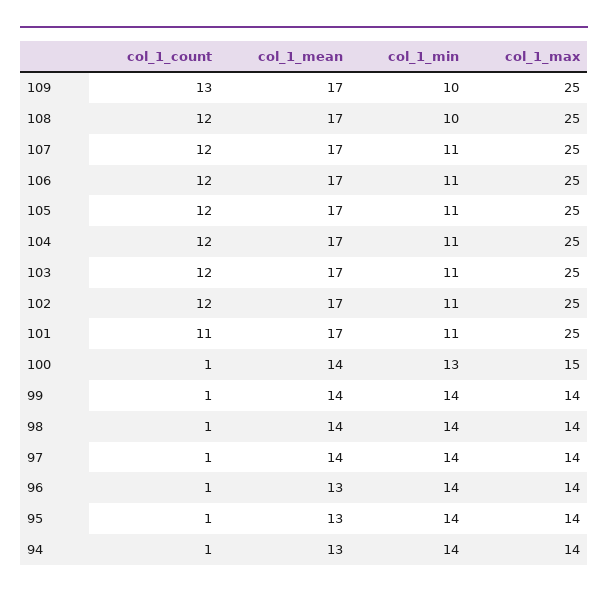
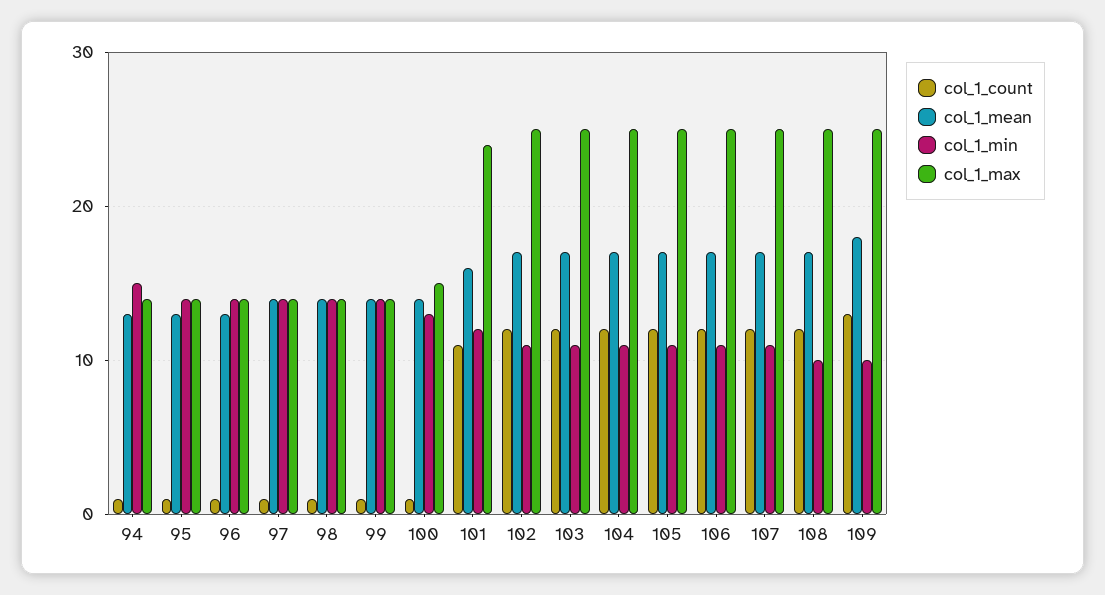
  {
    "col_1_count": {
      "109": 13,
      "108": 12,
      "107": 12,
      "106": 12,
      "105": 12,
      "104": 12,
      "103": 12,
      "102": 12,
      "101": 11,
      "100": 1,
      "99": 1,
      "98": 1,
      "97": 1,
      "96": 1,
      "95": 1,
      "94": 1
    },
    "col_1_mean": {
-     "109": 17,
+     "109": 18,
      "108": 17,
      "107": 17,
      "106": 17,
      "105": 17,
      "104": 17,
      "103": 17,
      "102": 17,
-     "101": 17,
+     "101": 16,
      "100": 14,
      "99": 14,
      "98": 14,
      "97": 14,
      "96": 13,
      "95": 13,
      "94": 13
    },
    "col_1_min": {
      "109": 10,
      "108": 10,
      "107": 11,
      "106": 11,
      "105": 11,
      "104": 11,
      "103": 11,
      "102": 11,
-     "101": 11,
+     "101": 12,
      "100": 13,
      "99": 14,
      "98": 14,
      "97": 14,
      "96": 14,
      "95": 14,
-     "94": 14
+     "94": 15
    },
    "col_1_max": {
      "109": 25,
      "108": 25,
      "107": 25,
      "106": 25,
      "105": 25,
      "104": 25,
      "103": 25,
      "102": 25,
-     "101": 25,
+     "101": 24,
      "100": 15,
      "99": 14,
      "98": 14,
      "97": 14,
      "96": 14,
      "95": 14,
      "94": 14
    }
  }

